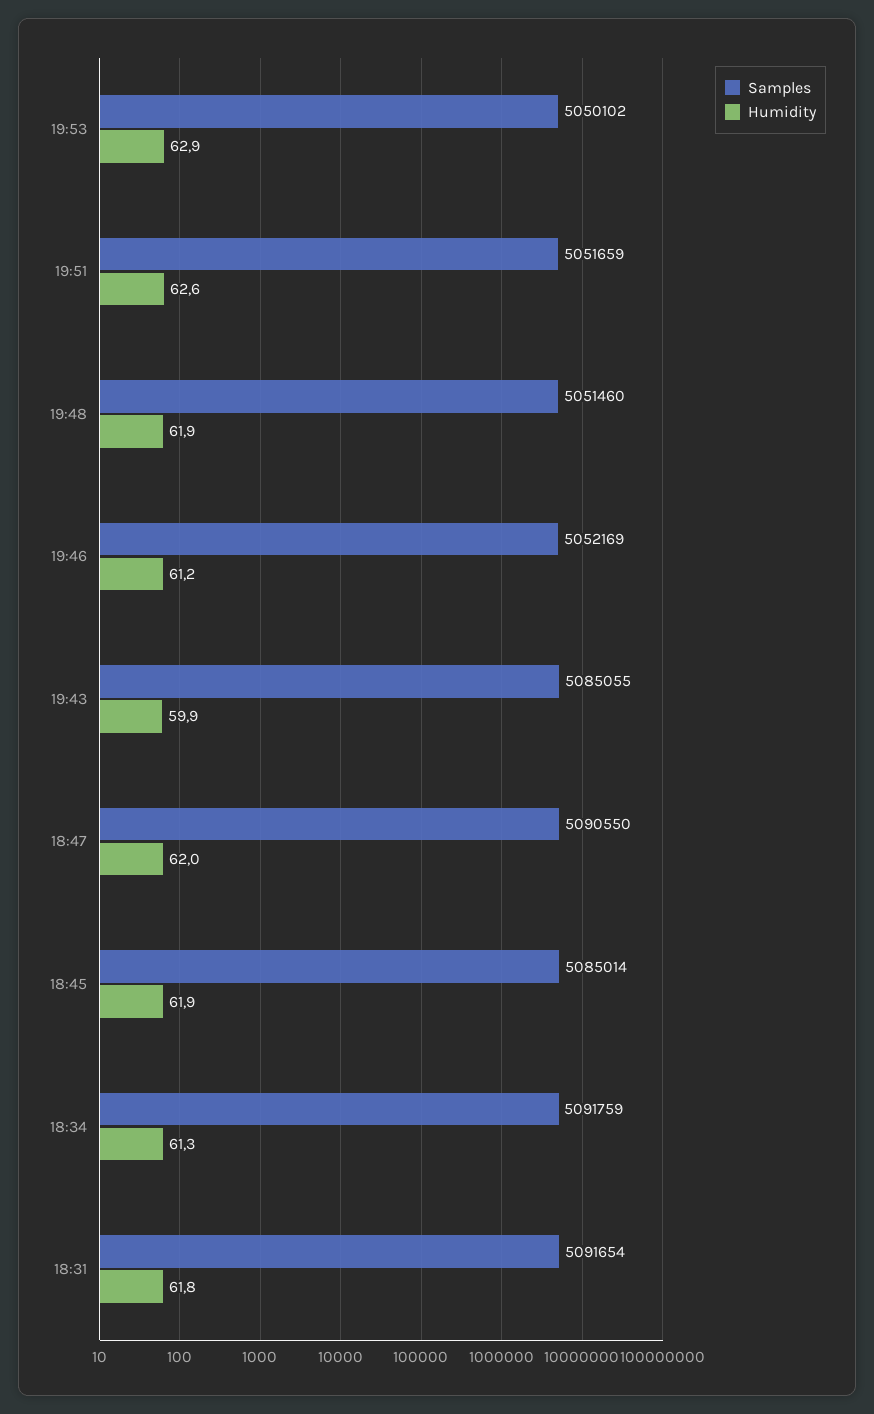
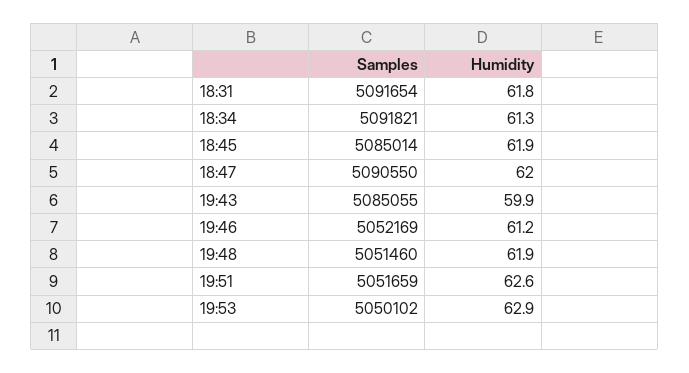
  {
    "Samples": {
      "19:53": 5050102,
      "19:51": 5051659,
      "19:48": 5051460,
      "19:46": 5052169,
      "19:43": 5085055,
      "18:47": 5090550,
      "18:45": 5085014,
-     "18:34": 5091759,
+     "18:34": 5091821,
      "18:31": 5091654
    },
    "Humidity": {
      "19:53": 62.9,
      "19:51": 62.6,
      "19:48": 61.9,
      "19:46": 61.2,
      "19:43": 59.9,
      "18:47": 62,
      "18:45": 61.9,
      "18:34": 61.3,
      "18:31": 61.8
    }
  }

